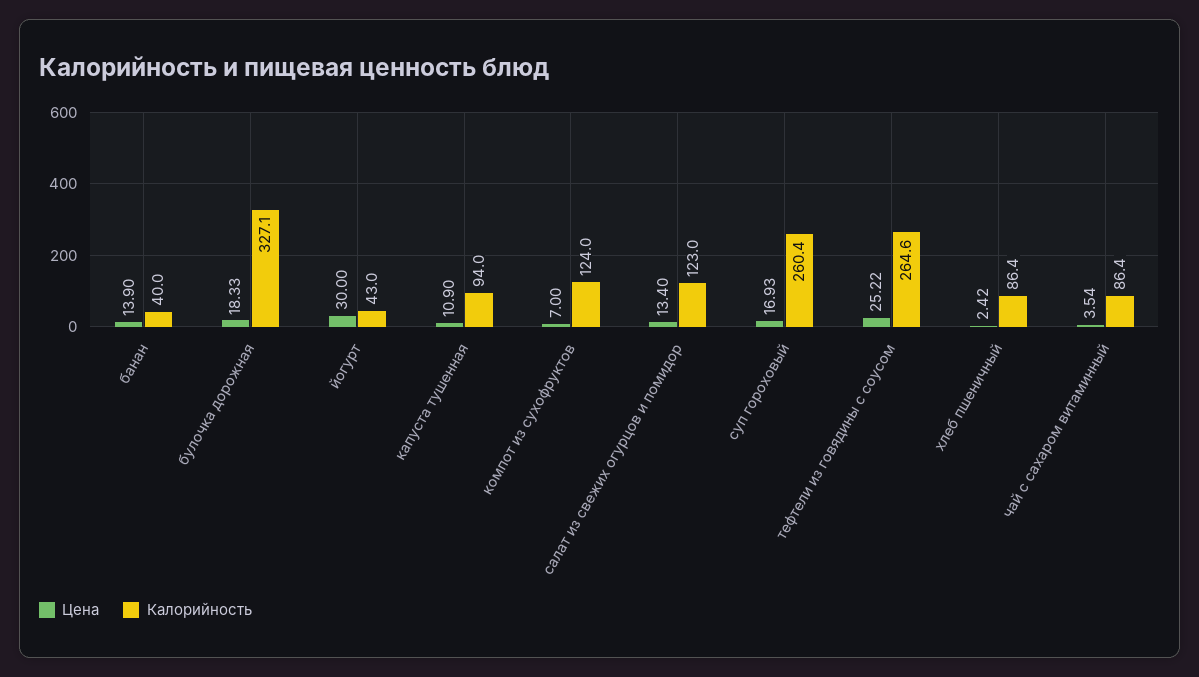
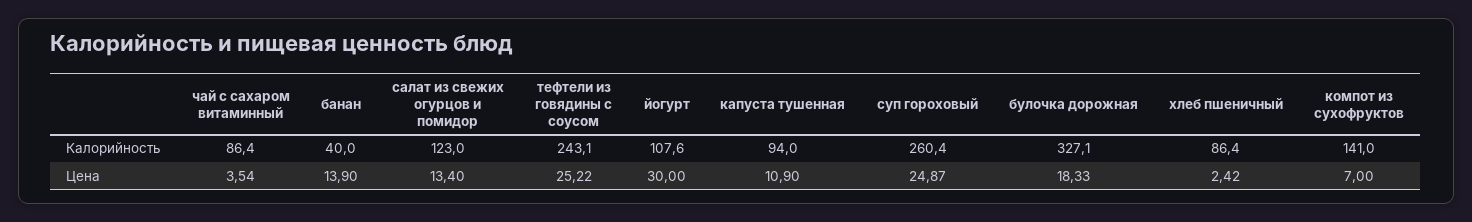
  {
    "Цена": {
      "банан": 13.9,
      "булочка дорожная": 18.33,
      "йогурт": 30,
      "капуста тушенная": 10.9,
      "компот из сухофруктов": 7,
      "салат из свежих огурцов и помидор": 13.4,
-     "суп гороховый": 16.93,
+     "суп гороховый": 24.87,
      "тефтели из говядины с соусом": 25.22,
      "хлеб пшеничный": 2.42,
      "чай с сахаром витаминный": 3.54
    },
    "Калорийность": {
      "банан": 40,
      "булочка дорожная": 327.1,
-     "йогурт": 43,
+     "йогурт": 107.6,
      "капуста тушенная": 94,
-     "компот из сухофруктов": 124,
+     "компот из сухофруктов": 141,
      "салат из свежих огурцов и помидор": 123,
      "суп гороховый": 260.4,
-     "тефтели из говядины с соусом": 264.6,
+     "тефтели из говядины с соусом": 243.1,
      "хлеб пшеничный": 86.4,
      "чай с сахаром витаминный": 86.4
    }
  }

